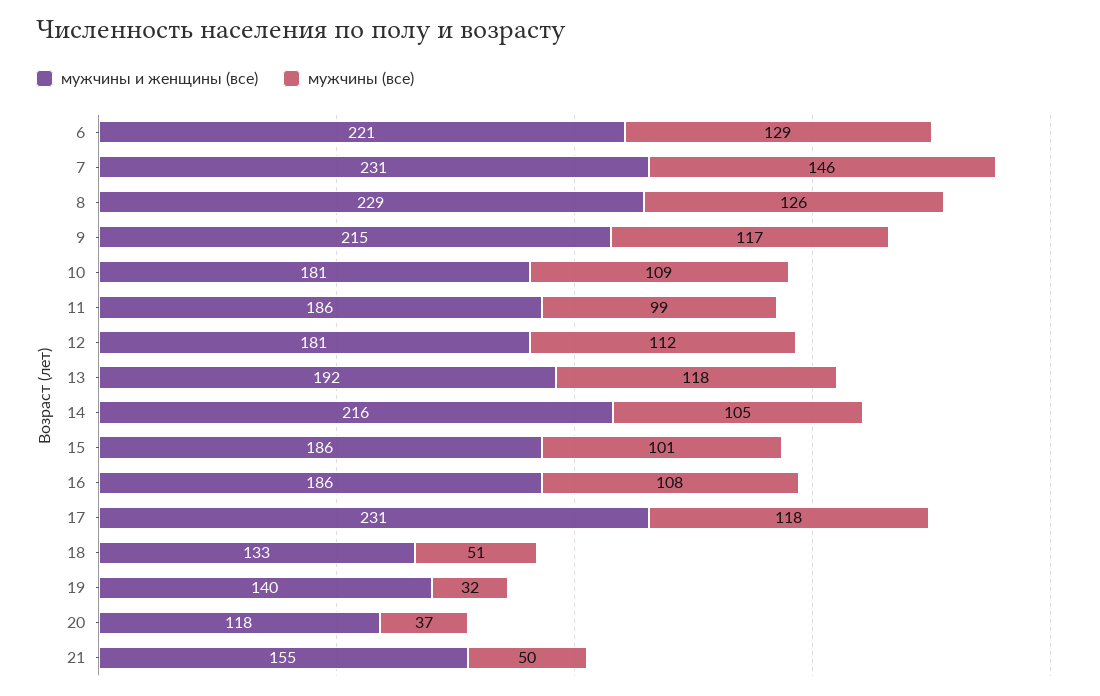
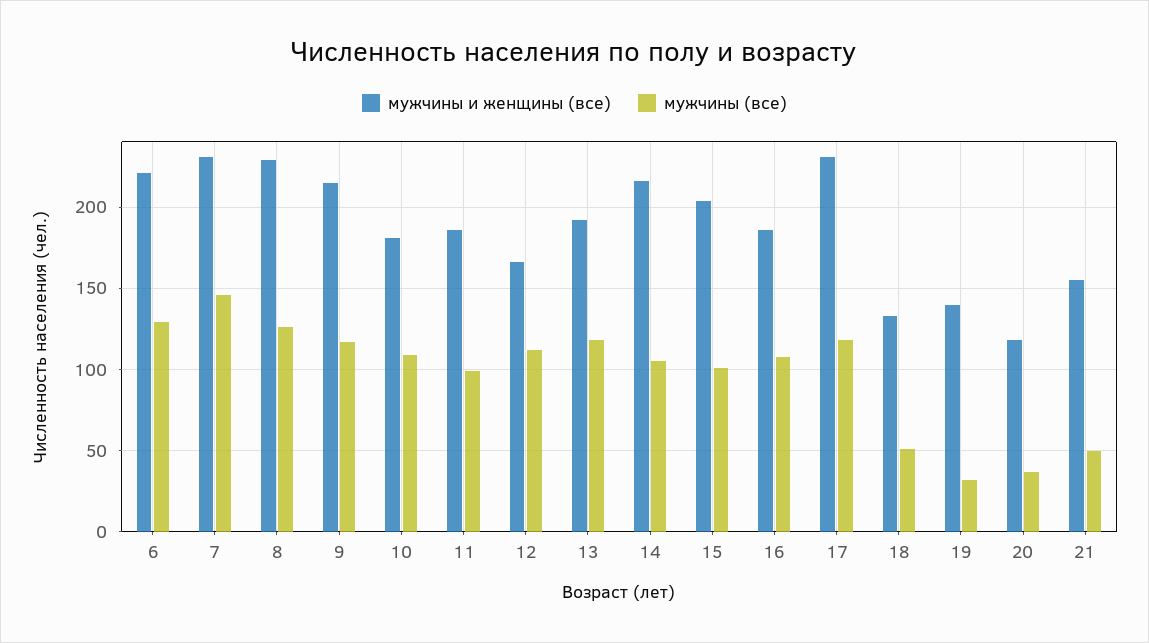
  {
    "мужчины и женщины (все)": {
      "6": 221,
      "7": 231,
      "8": 229,
      "9": 215,
      "10": 181,
      "11": 186,
-     "12": 181,
+     "12": 165,
      "13": 192,
      "14": 216,
-     "15": 186,
+     "15": 205,
      "16": 186,
      "17": 231,
      "18": 133,
      "19": 140,
      "20": 118,
      "21": 155
    },
    "мужчины (все)": {
      "6": 129,
      "7": 146,
      "8": 126,
      "9": 117,
      "10": 109,
      "11": 99,
      "12": 112,
      "13": 118,
      "14": 105,
      "15": 101,
      "16": 108,
      "17": 118,
      "18": 51,
      "19": 32,
      "20": 37,
      "21": 50
    }
  }

